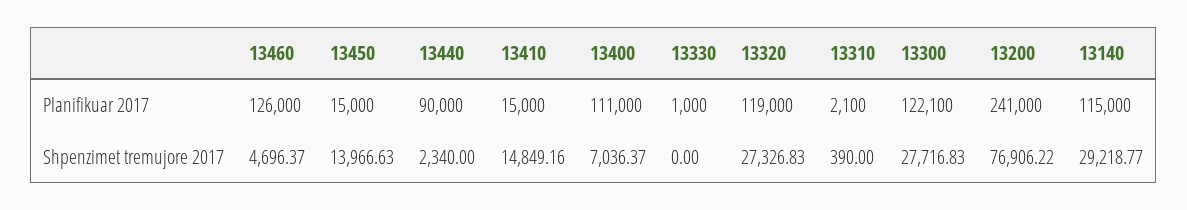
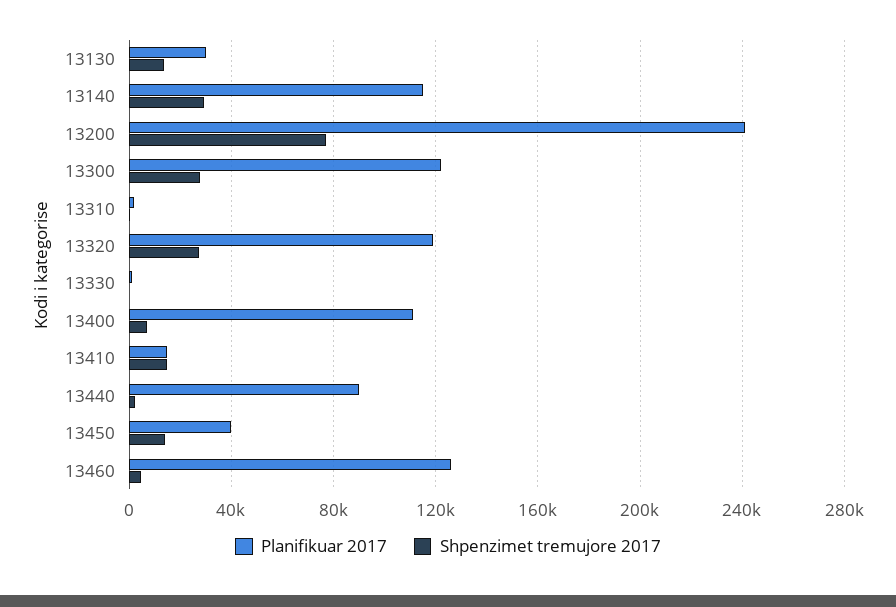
  {
    "Planifikuar 2017": {
      "13460": 126000,
-     "13450": 15000,
+     "13450": 40000,
      "13440": 90000,
      "13410": 15000,
      "13400": 111000,
      "13330": 1000,
      "13320": 119000,
      "13310": 2100,
      "13300": 122100,
      "13200": 241000,
-     "13140": 115000
+     "13140": 115000,
+     "13130": 30000
    },
    "Shpenzimet tremujore 2017": {
      "13460": 4696.37,
      "13450": 13966.63,
      "13440": 2340,
      "13410": 14849.16,
      "13400": 7036.37,
      "13330": 0,
      "13320": 27326.83,
      "13310": 390,
      "13300": 27716.83,
      "13200": 76906.22,
-     "13140": 29218.77
+     "13140": 29218.77,
+     "13130": 15000
    }
  }

